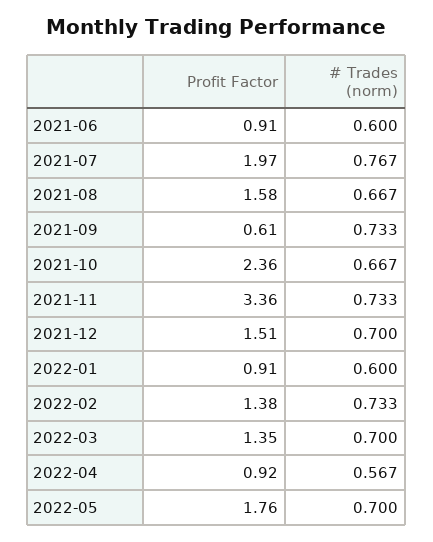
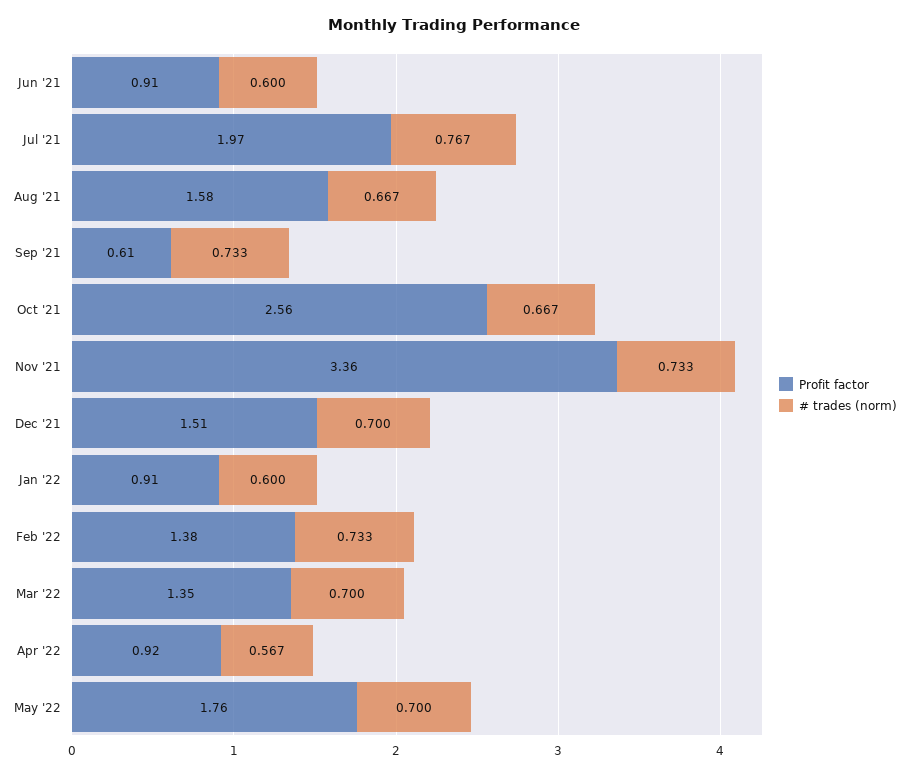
  {
    "Profit Factor": {
      "2021-06": 0.91,
      "2021-07": 1.97,
      "2021-08": 1.58,
      "2021-09": 0.61,
-     "2021-10": 2.36,
+     "2021-10": 2.56,
      "2021-11": 3.36,
      "2021-12": 1.51,
      "2022-01": 0.91,
      "2022-02": 1.38,
      "2022-03": 1.35,
      "2022-04": 0.92,
      "2022-05": 1.76
    },
    "# Trades (norm)": {
      "2021-06": 0.6,
      "2021-07": 0.767,
      "2021-08": 0.667,
      "2021-09": 0.733,
      "2021-10": 0.667,
      "2021-11": 0.733,
      "2021-12": 0.7,
      "2022-01": 0.6,
      "2022-02": 0.733,
      "2022-03": 0.7,
      "2022-04": 0.567,
      "2022-05": 0.7
    }
  }

